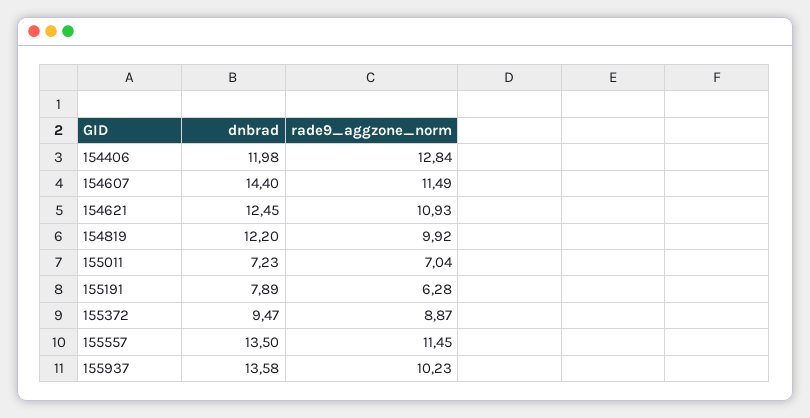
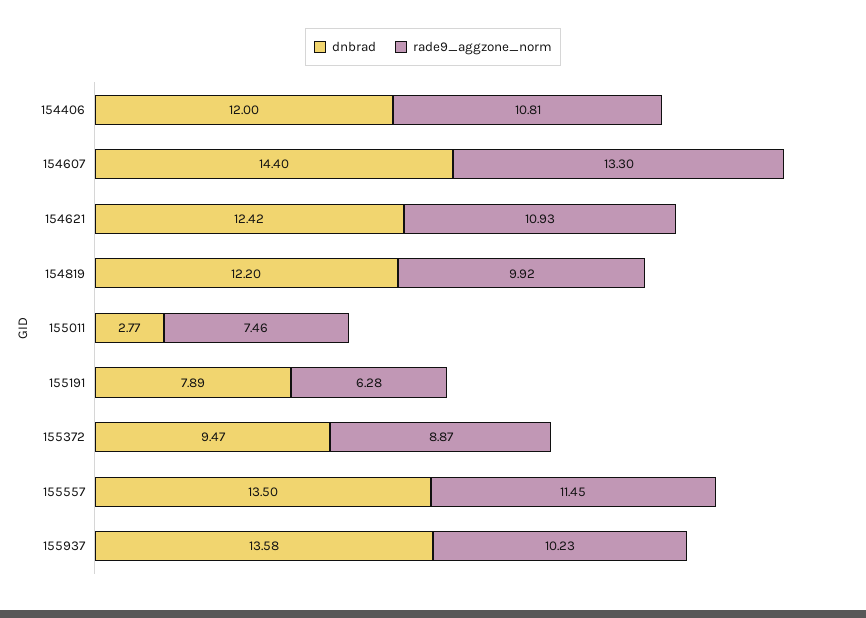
  {
    "dnbrad": {
-     "154406": 11.98,
+     "154406": 12,
      "154607": 14.4,
-     "154621": 12.45,
+     "154621": 12.42,
      "154819": 12.2,
-     "155011": 7.23,
+     "155011": 2.77,
      "155191": 7.89,
      "155372": 9.47,
      "155557": 13.5,
      "155937": 13.58
    },
    "rade9_aggzone_norm": {
-     "154406": 12.84,
+     "154406": 10.81,
-     "154607": 11.49,
+     "154607": 13.3,
      "154621": 10.93,
      "154819": 9.92,
-     "155011": 7.04,
+     "155011": 7.46,
      "155191": 6.28,
      "155372": 8.87,
      "155557": 11.45,
      "155937": 10.23
    }
  }

